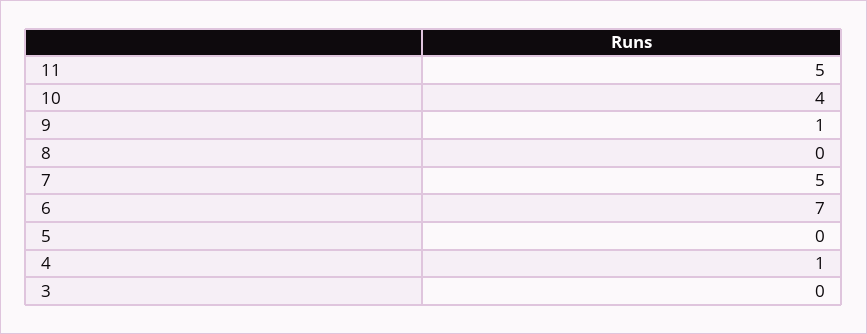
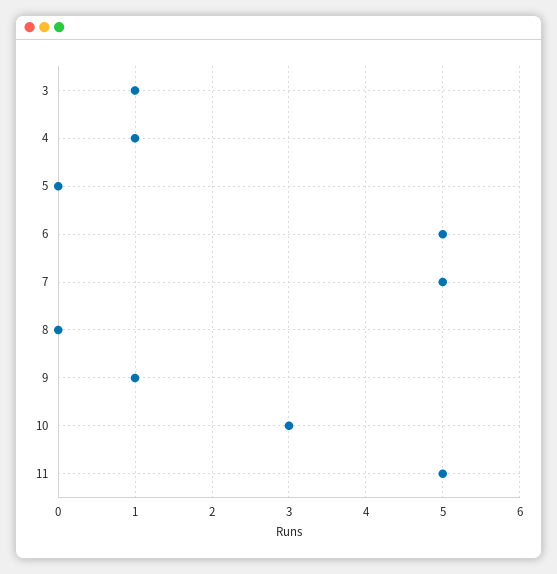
  {
    "11": 5,
-   "10": 4,
+   "10": 3,
    "9": 1,
    "8": 0,
    "7": 5,
-   "6": 7,
+   "6": 5,
    "5": 0,
    "4": 1,
-   "3": 0
+   "3": 1
  }

